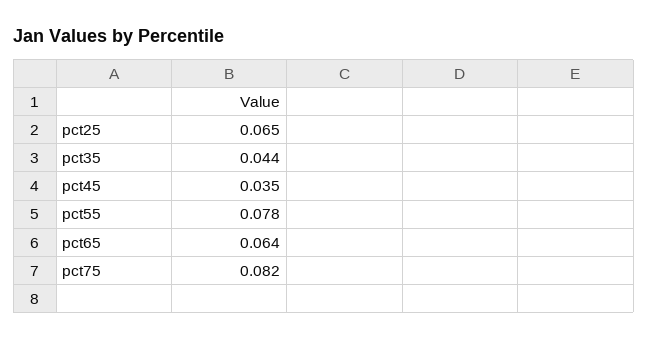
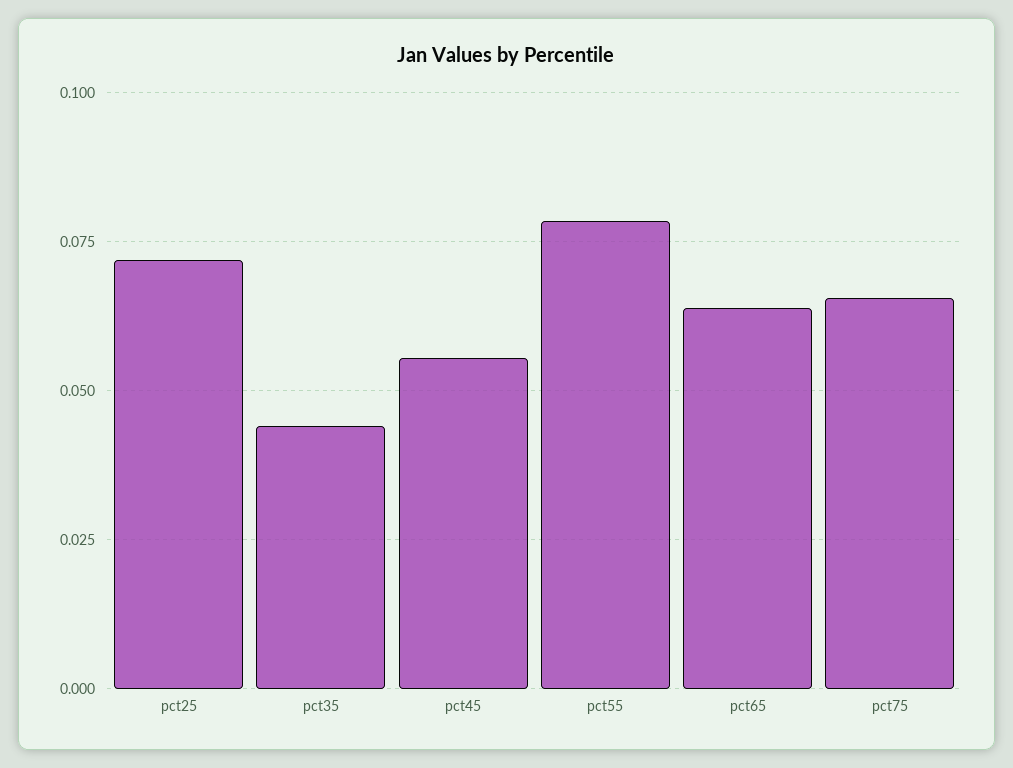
  {
-   "pct25": 0.065,
+   "pct25": 0.0725,
    "pct35": 0.044,
-   "pct45": 0.035,
+   "pct45": 0.055,
    "pct55": 0.078,
    "pct65": 0.064,
-   "pct75": 0.082
+   "pct75": 0.065
  }

